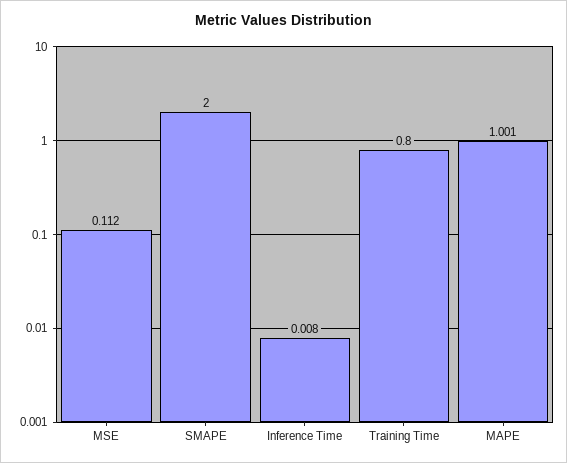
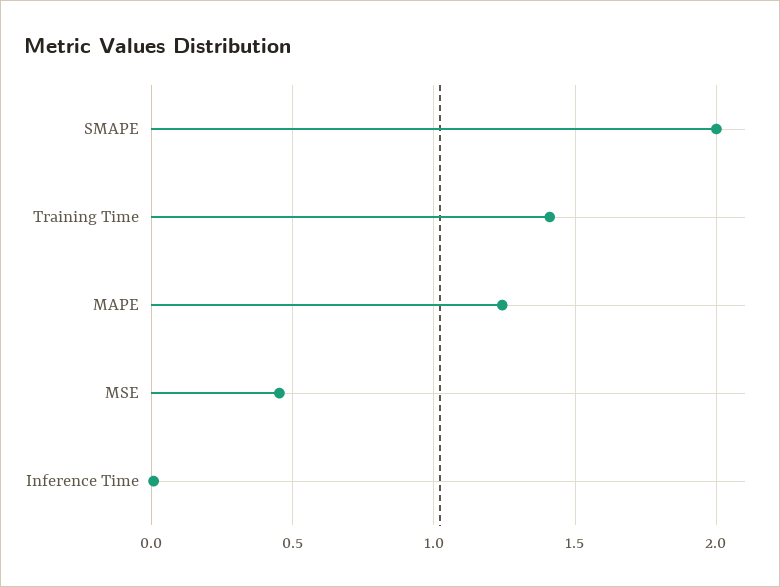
  {
-   "MSE": 0.112,
+   "MSE": 0.45,
    "SMAPE": 2,
    "Inference Time": 0.008,
-   "Training Time": 0.8,
+   "Training Time": 1.4,
-   "MAPE": 1.001
+   "MAPE": 1.25
  }

